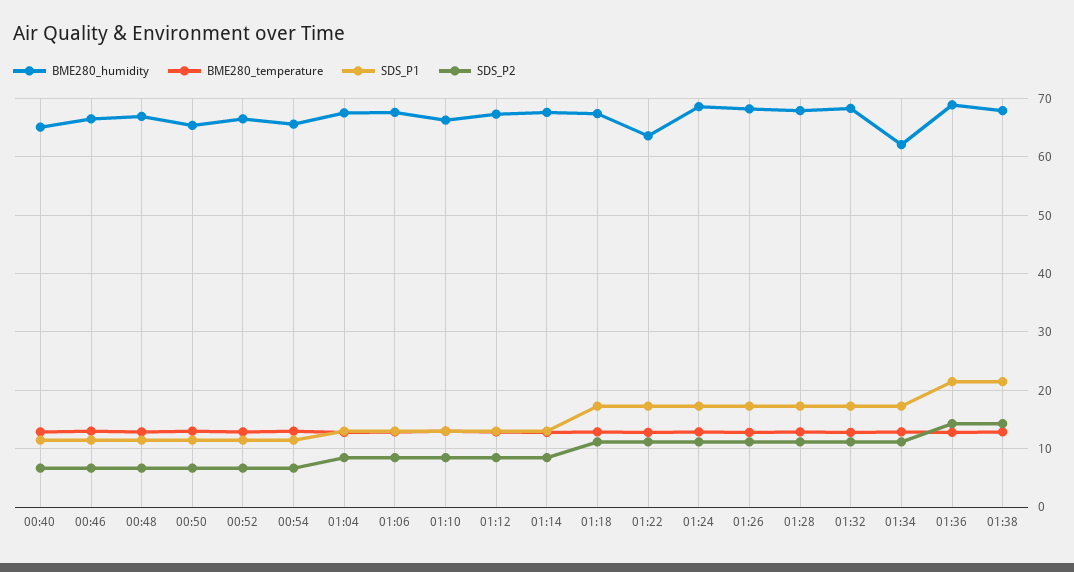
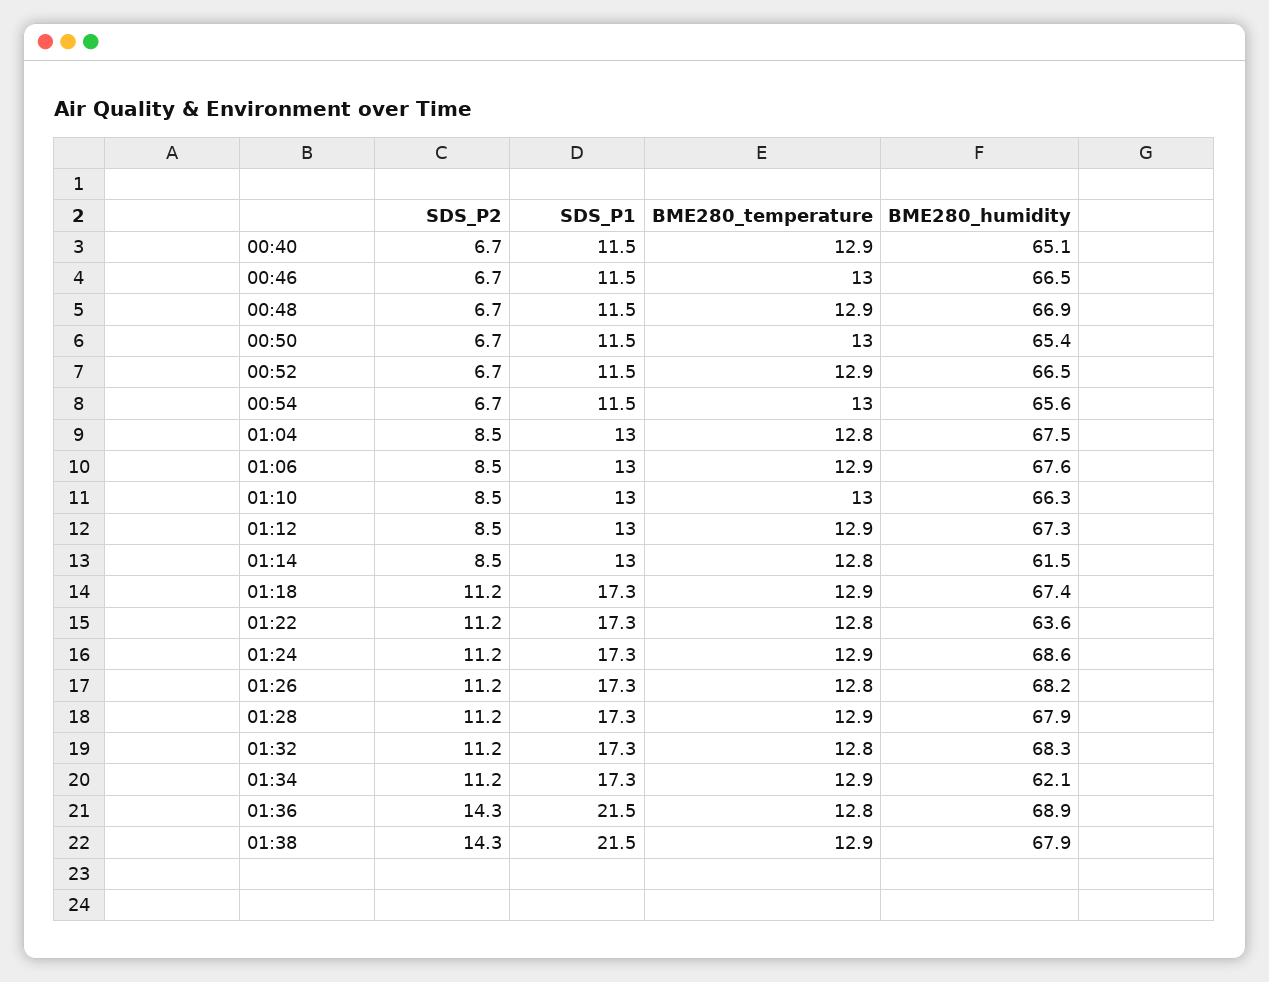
  {
    "BME280_humidity": {
      "00:40": 65.1,
      "00:46": 66.5,
      "00:48": 66.9,
      "00:50": 65.4,
      "00:52": 66.5,
      "00:54": 65.6,
      "01:04": 67.5,
      "01:06": 67.6,
      "01:10": 66.3,
      "01:12": 67.3,
-     "01:14": 68,
+     "01:14": 61.5,
      "01:18": 67.4,
      "01:22": 63.6,
      "01:24": 68.6,
      "01:26": 68.2,
      "01:28": 67.9,
      "01:32": 68.3,
      "01:34": 62.1,
      "01:36": 68.9,
      "01:38": 67.9
    },
    "BME280_temperature": {
      "00:40": 12.9,
      "00:46": 13,
      "00:48": 12.9,
      "00:50": 13,
      "00:52": 12.9,
      "00:54": 13,
      "01:04": 12.8,
      "01:06": 12.9,
      "01:10": 13,
      "01:12": 12.9,
      "01:14": 12.8,
      "01:18": 12.9,
      "01:22": 12.8,
      "01:24": 12.9,
      "01:26": 12.8,
      "01:28": 12.9,
      "01:32": 12.8,
      "01:34": 12.9,
      "01:36": 12.8,
      "01:38": 12.9
    },
    "SDS_P1": {
      "00:40": 11.5,
      "00:46": 11.5,
      "00:48": 11.5,
      "00:50": 11.5,
      "00:52": 11.5,
      "00:54": 11.5,
      "01:04": 13,
      "01:06": 13,
      "01:10": 13,
      "01:12": 13,
      "01:14": 13,
      "01:18": 17.3,
      "01:22": 17.3,
      "01:24": 17.3,
      "01:26": 17.3,
      "01:28": 17.3,
      "01:32": 17.3,
      "01:34": 17.3,
      "01:36": 21.5,
      "01:38": 21.5
    },
    "SDS_P2": {
      "00:40": 6.7,
      "00:46": 6.7,
      "00:48": 6.7,
      "00:50": 6.7,
      "00:52": 6.7,
      "00:54": 6.7,
      "01:04": 8.5,
      "01:06": 8.5,
      "01:10": 8.5,
      "01:12": 8.5,
      "01:14": 8.5,
      "01:18": 11.2,
      "01:22": 11.2,
      "01:24": 11.2,
      "01:26": 11.2,
      "01:28": 11.2,
      "01:32": 11.2,
      "01:34": 11.2,
      "01:36": 14.3,
      "01:38": 14.3
    }
  }

